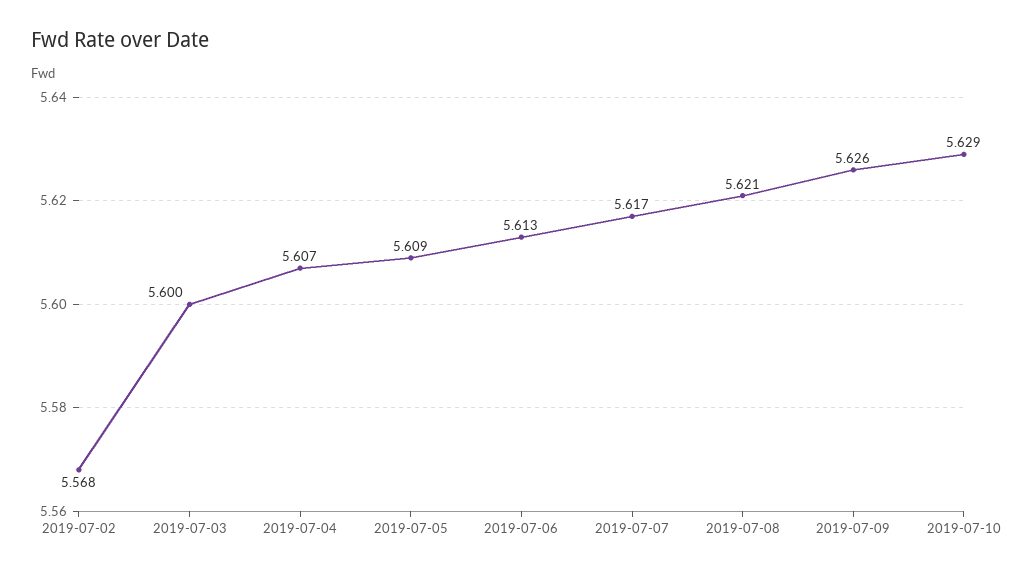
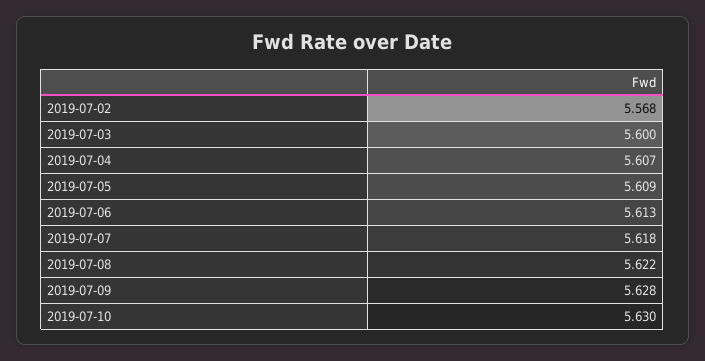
  {
    "2019-07-02": 5.568,
    "2019-07-03": 5.6,
    "2019-07-04": 5.607,
    "2019-07-05": 5.609,
    "2019-07-06": 5.613,
-   "2019-07-07": 5.617,
+   "2019-07-07": 5.618,
-   "2019-07-08": 5.621,
+   "2019-07-08": 5.622,
-   "2019-07-09": 5.626,
+   "2019-07-09": 5.628,
-   "2019-07-10": 5.629
+   "2019-07-10": 5.63
  }

